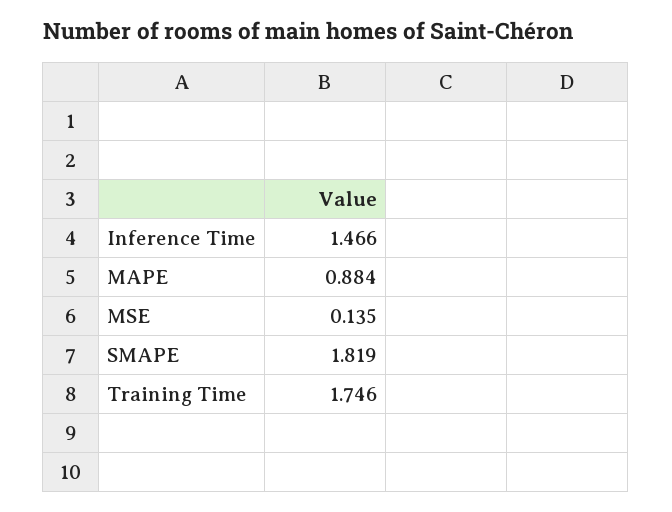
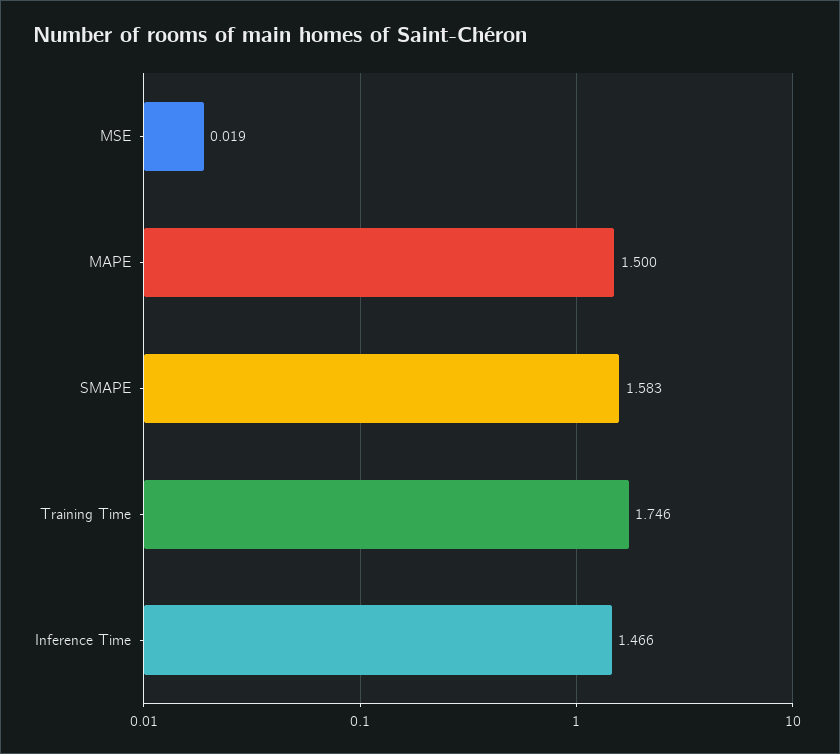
  {
    "Inference Time": 1.466,
-   "MAPE": 0.884,
+   "MAPE": 1.5,
-   "MSE": 0.135,
+   "MSE": 0.019,
-   "SMAPE": 1.819,
+   "SMAPE": 1.583,
    "Training Time": 1.746
  }

